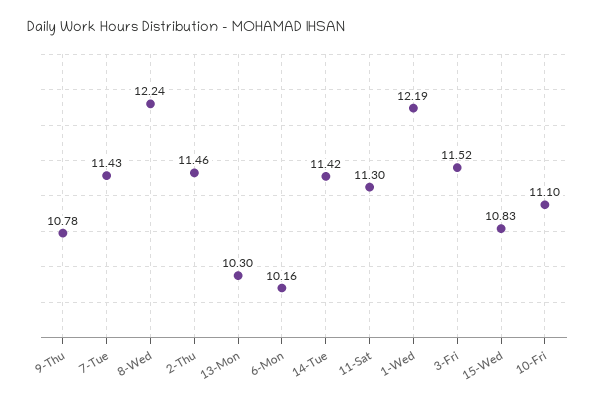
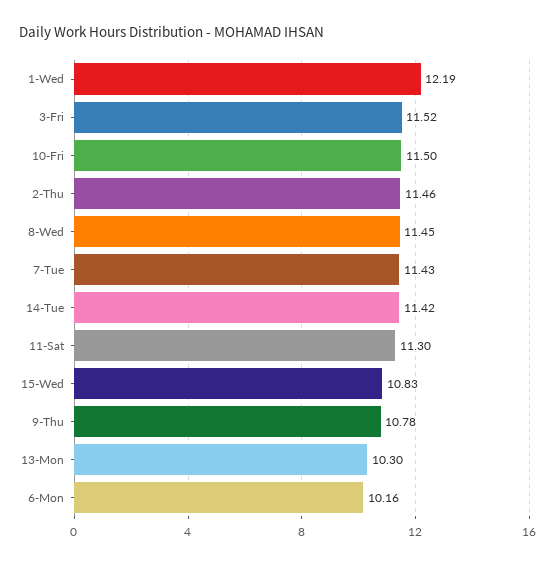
  {
    "9-Thu": 10.78,
    "7-Tue": 11.43,
-   "8-Wed": 12.24,
+   "8-Wed": 11.45,
    "2-Thu": 11.46,
    "13-Mon": 10.3,
    "6-Mon": 10.16,
    "14-Tue": 11.42,
    "11-Sat": 11.3,
    "1-Wed": 12.19,
    "3-Fri": 11.52,
    "15-Wed": 10.83,
-   "10-Fri": 11.1
+   "10-Fri": 11.5
  }

